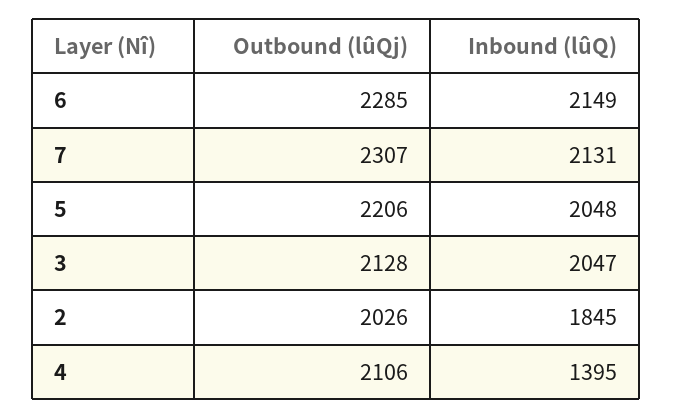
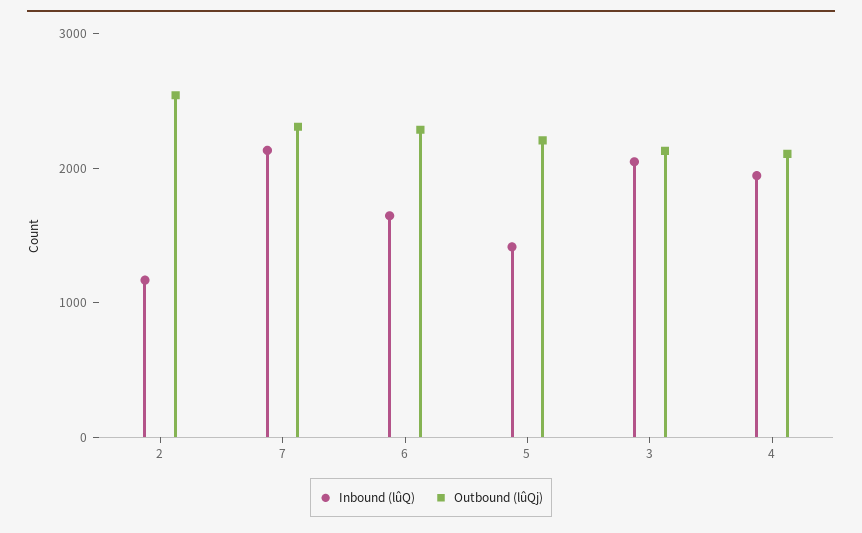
  {
    "Outbound (lûQj)": {
      "6": 2285,
      "7": 2307,
      "5": 2206,
      "3": 2128,
-     "2": 2026,
+     "2": 2600,
      "4": 2106
    },
    "Inbound (lûQ)": {
-     "6": 2149,
+     "6": 1600,
      "7": 2131,
-     "5": 2048,
+     "5": 1400,
      "3": 2047,
-     "2": 1845,
+     "2": 1200,
-     "4": 1395
+     "4": 2000
    }
  }

